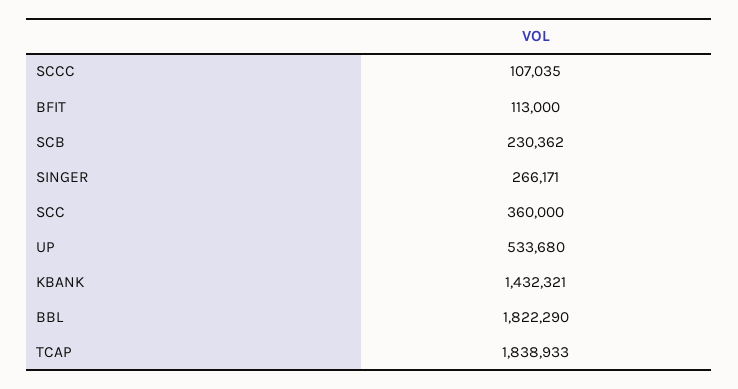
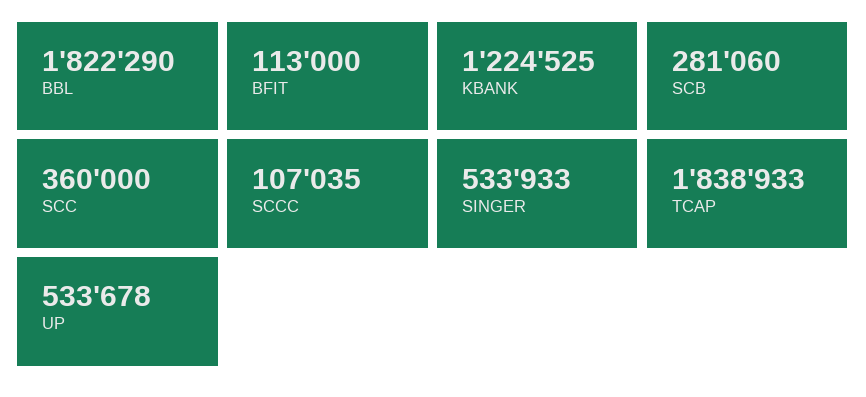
  {
    "SCCC": 107035,
    "BFIT": 113000,
-   "SCB": 230362,
+   "SCB": 281060,
-   "SINGER": 266171,
+   "SINGER": 533933,
    "SCC": 360000,
-   "UP": 533680,
+   "UP": 533678,
-   "KBANK": 1432321,
+   "KBANK": 1224525,
    "BBL": 1822290,
    "TCAP": 1838933
  }

